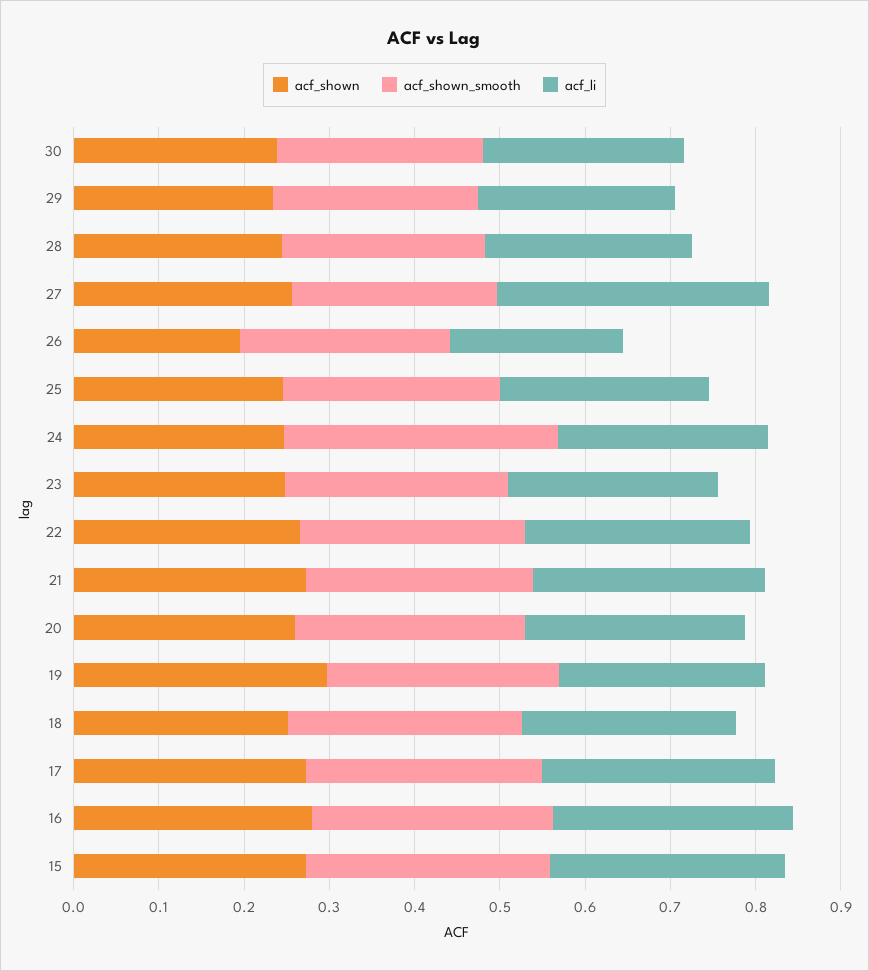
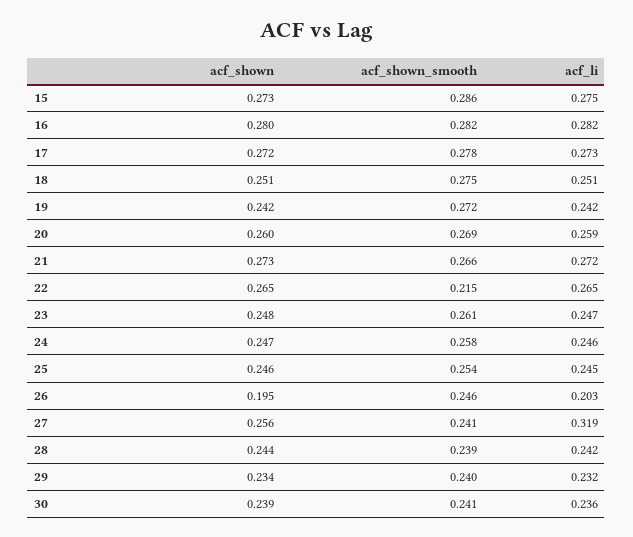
  {
    "acf_shown": {
      "30": 0.239,
      "29": 0.234,
      "28": 0.244,
      "27": 0.256,
      "26": 0.195,
      "25": 0.246,
      "24": 0.247,
      "23": 0.248,
      "22": 0.265,
      "21": 0.273,
      "20": 0.26,
-     "19": 0.3,
+     "19": 0.242,
      "18": 0.251,
      "17": 0.272,
      "16": 0.28,
      "15": 0.273
    },
    "acf_shown_smooth": {
      "30": 0.241,
      "29": 0.24,
      "28": 0.239,
      "27": 0.241,
      "26": 0.246,
      "25": 0.254,
-     "24": 0.32,
+     "24": 0.258,
      "23": 0.261,
-     "22": 0.26,
+     "22": 0.215,
      "21": 0.266,
      "20": 0.269,
      "19": 0.272,
      "18": 0.275,
      "17": 0.278,
      "16": 0.282,
      "15": 0.286
    },
    "acf_li": {
      "30": 0.236,
      "29": 0.232,
      "28": 0.242,
      "27": 0.319,
      "26": 0.203,
      "25": 0.245,
      "24": 0.246,
      "23": 0.247,
      "22": 0.265,
      "21": 0.272,
      "20": 0.259,
      "19": 0.242,
      "18": 0.251,
      "17": 0.273,
      "16": 0.282,
      "15": 0.275
    }
  }

